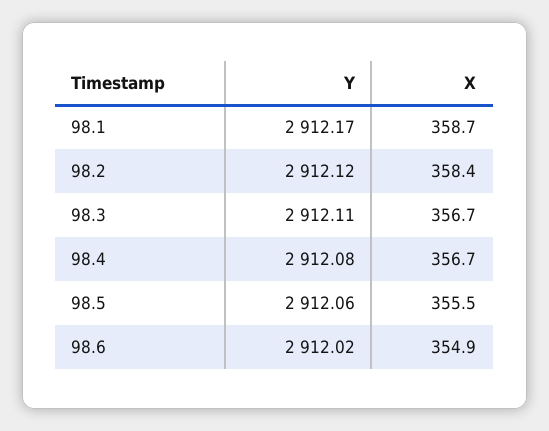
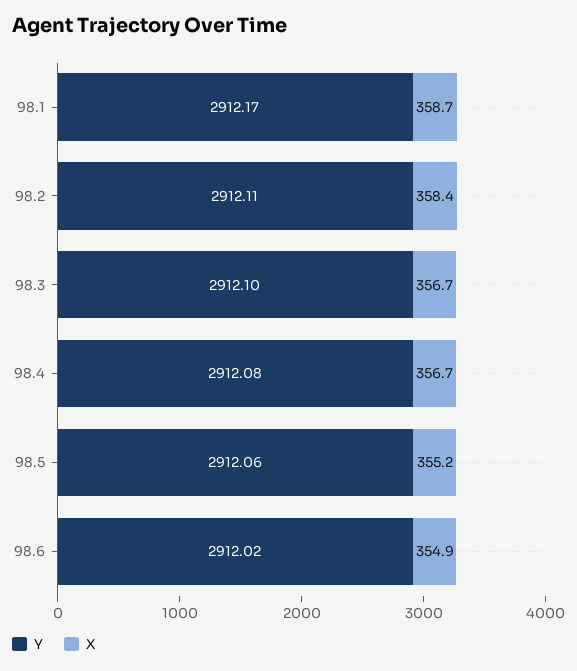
  {
    "Y": {
      "98.1": 2912.17,
-     "98.2": 2912.12,
+     "98.2": 2912.11,
-     "98.3": 2912.11,
+     "98.3": 2912.1,
      "98.4": 2912.08,
      "98.5": 2912.06,
      "98.6": 2912.02
    },
    "X": {
      "98.1": 358.7,
      "98.2": 358.4,
      "98.3": 356.7,
      "98.4": 356.7,
-     "98.5": 355.5,
+     "98.5": 355.2,
      "98.6": 354.9
    }
  }

